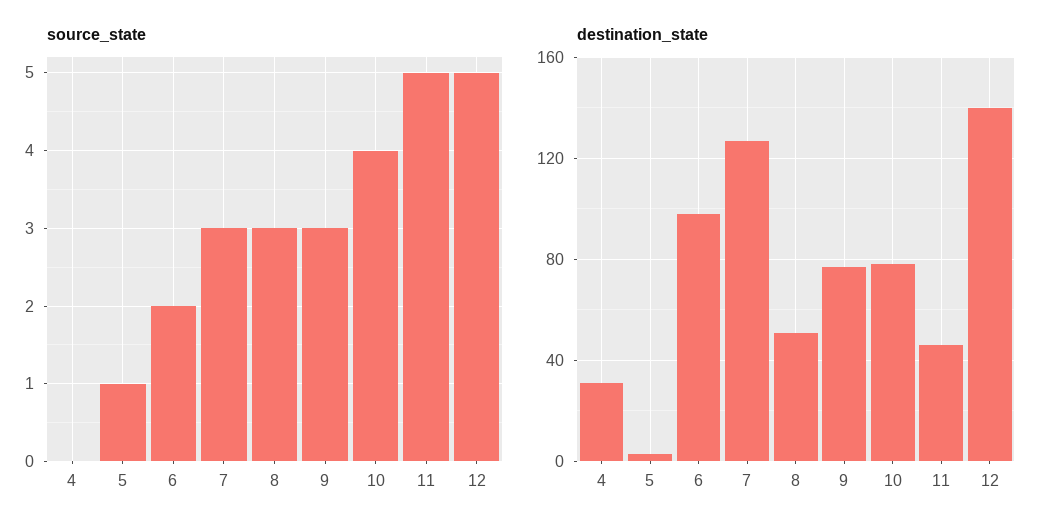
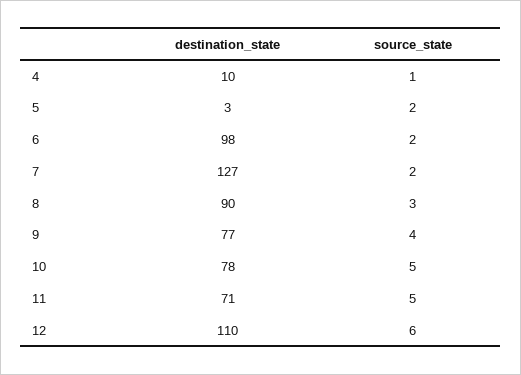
  {
    "source_state": {
-     "4": 0,
+     "4": 1,
-     "5": 1,
+     "5": 2,
      "6": 2,
-     "7": 3,
+     "7": 2,
      "8": 3,
-     "9": 3,
+     "9": 4,
-     "10": 4,
+     "10": 5,
      "11": 5,
-     "12": 5
+     "12": 6
    },
    "destination_state": {
-     "4": 30,
+     "4": 10,
      "5": 3,
      "6": 98,
      "7": 127,
-     "8": 50,
+     "8": 90,
      "9": 77,
      "10": 78,
-     "11": 45,
+     "11": 71,
-     "12": 140
+     "12": 110
    }
  }

